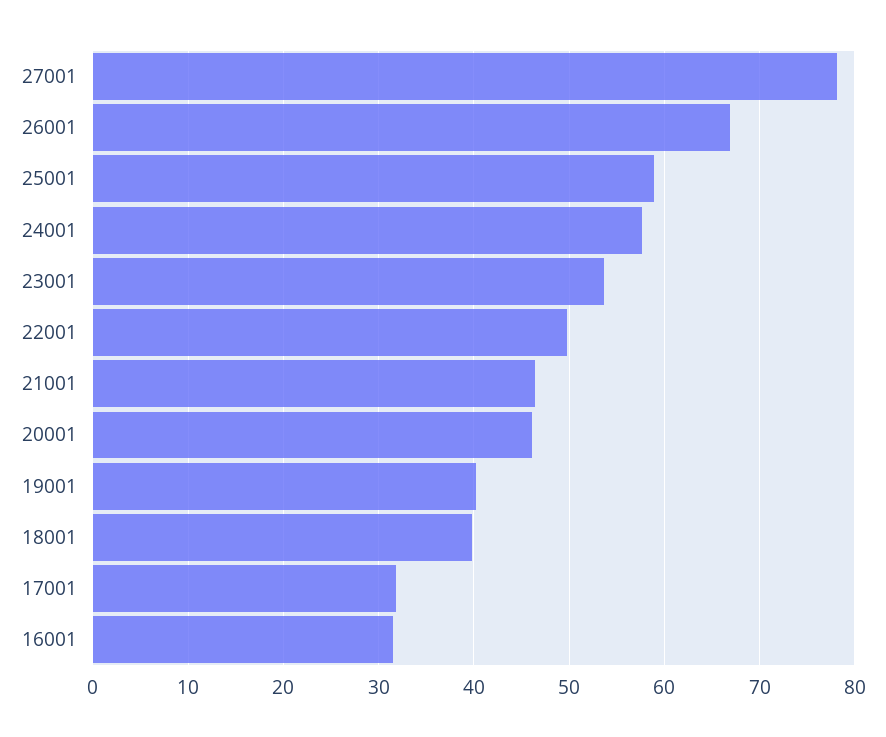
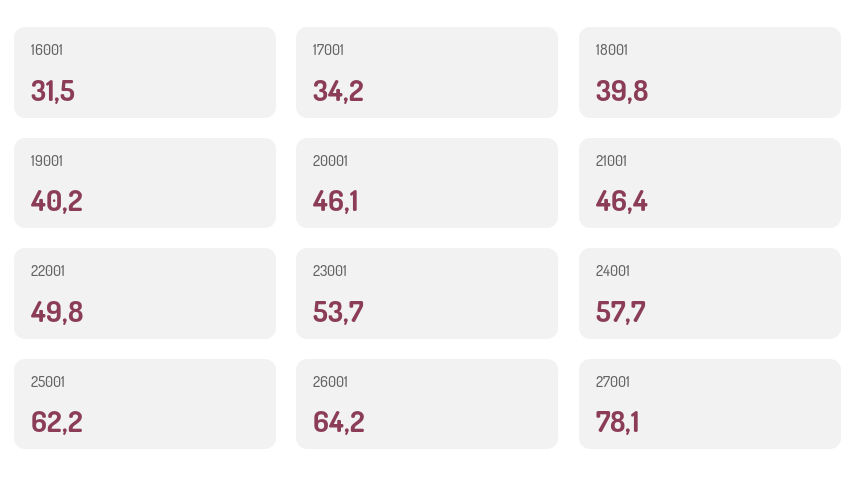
  {
    "27001": 78.1,
-   "26001": 67,
+   "26001": 64.2,
-   "25001": 59,
+   "25001": 62.2,
    "24001": 57.7,
    "23001": 53.7,
    "22001": 49.8,
    "21001": 46.4,
    "20001": 46.1,
    "19001": 40.2,
    "18001": 39.8,
-   "17001": 32,
+   "17001": 34.2,
    "16001": 31.5
  }

